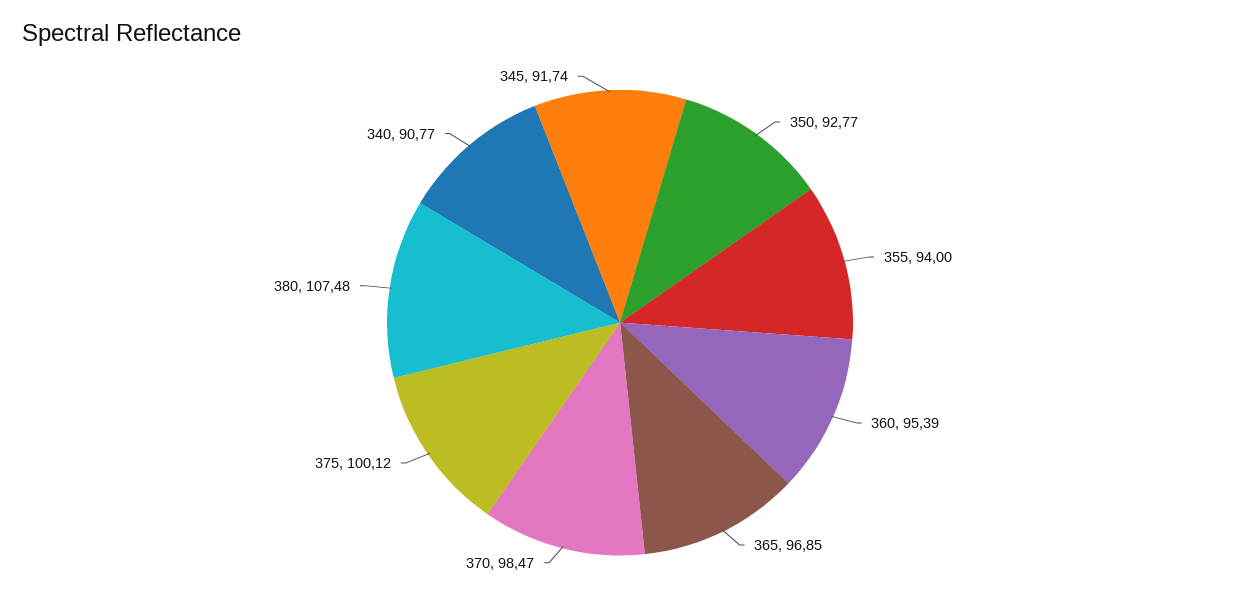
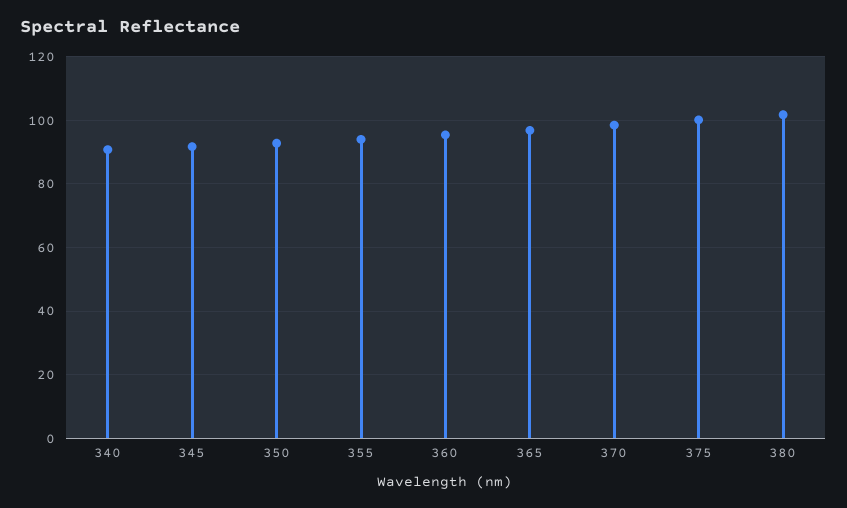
  {
    "350": 92.77,
    "355": 94,
    "360": 95.39,
    "365": 96.85,
    "370": 98.47,
    "375": 100.12,
-   "380": 107.48,
+   "380": 102,
    "340": 90.77,
    "345": 91.74
  }

